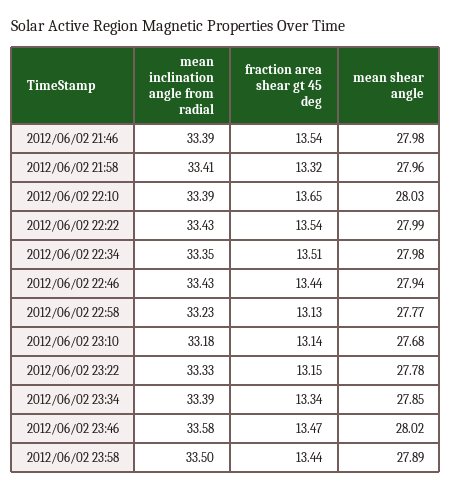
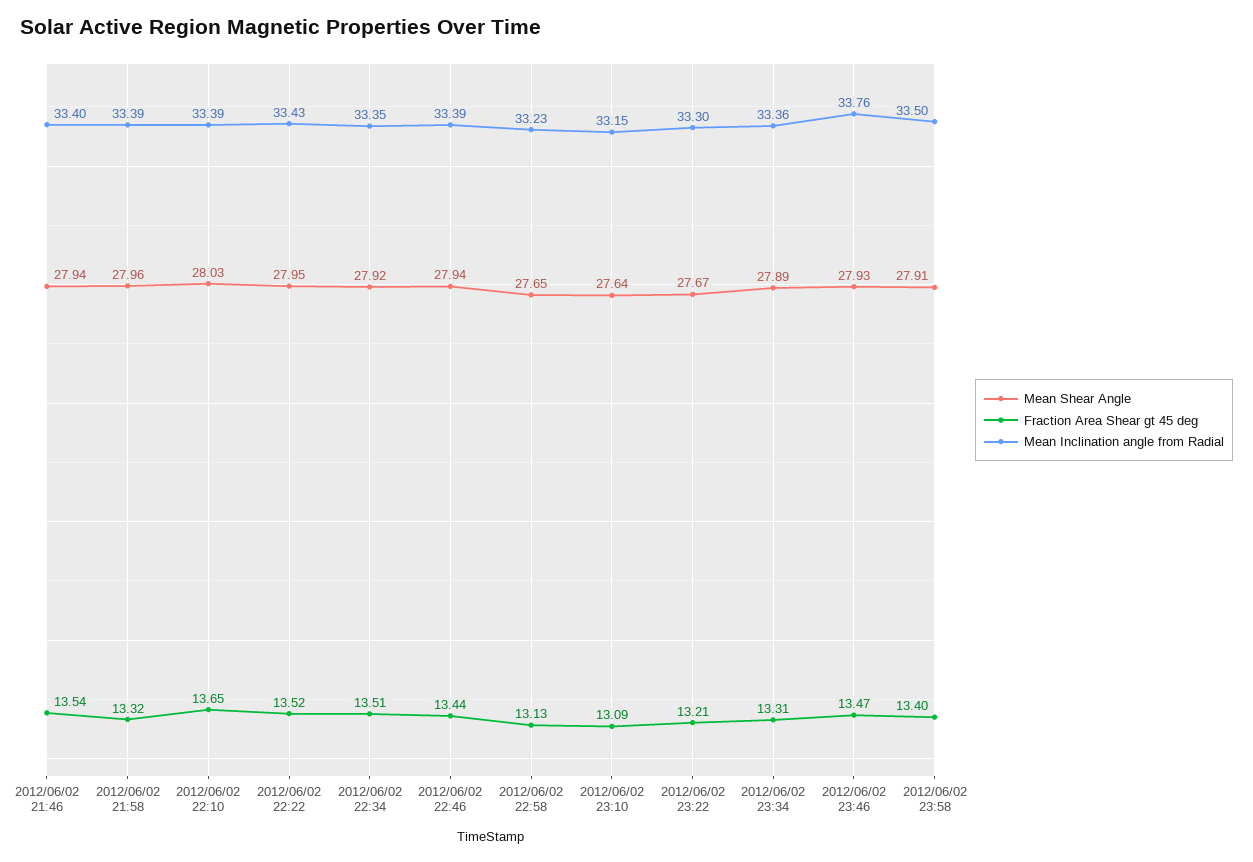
  {
    "mean inclination angle from radial": {
-     "2012/06/02 21:46": 33.39,
+     "2012/06/02 21:46": 33.4,
-     "2012/06/02 21:58": 33.41,
+     "2012/06/02 21:58": 33.39,
      "2012/06/02 22:10": 33.39,
      "2012/06/02 22:22": 33.43,
      "2012/06/02 22:34": 33.35,
-     "2012/06/02 22:46": 33.43,
+     "2012/06/02 22:46": 33.39,
      "2012/06/02 22:58": 33.23,
-     "2012/06/02 23:10": 33.18,
+     "2012/06/02 23:10": 33.15,
-     "2012/06/02 23:22": 33.33,
+     "2012/06/02 23:22": 33.3,
-     "2012/06/02 23:34": 33.39,
+     "2012/06/02 23:34": 33.36,
-     "2012/06/02 23:46": 33.58,
+     "2012/06/02 23:46": 33.76,
      "2012/06/02 23:58": 33.5
    },
    "fraction area shear gt 45 deg": {
      "2012/06/02 21:46": 13.54,
      "2012/06/02 21:58": 13.32,
      "2012/06/02 22:10": 13.65,
-     "2012/06/02 22:22": 13.54,
+     "2012/06/02 22:22": 13.52,
      "2012/06/02 22:34": 13.51,
      "2012/06/02 22:46": 13.44,
      "2012/06/02 22:58": 13.13,
-     "2012/06/02 23:10": 13.14,
+     "2012/06/02 23:10": 13.09,
-     "2012/06/02 23:22": 13.15,
+     "2012/06/02 23:22": 13.21,
-     "2012/06/02 23:34": 13.34,
+     "2012/06/02 23:34": 13.31,
      "2012/06/02 23:46": 13.47,
-     "2012/06/02 23:58": 13.44
+     "2012/06/02 23:58": 13.4
    },
    "mean shear angle": {
-     "2012/06/02 21:46": 27.98,
+     "2012/06/02 21:46": 27.94,
      "2012/06/02 21:58": 27.96,
      "2012/06/02 22:10": 28.03,
-     "2012/06/02 22:22": 27.99,
+     "2012/06/02 22:22": 27.95,
-     "2012/06/02 22:34": 27.98,
+     "2012/06/02 22:34": 27.92,
      "2012/06/02 22:46": 27.94,
-     "2012/06/02 22:58": 27.77,
+     "2012/06/02 22:58": 27.65,
-     "2012/06/02 23:10": 27.68,
+     "2012/06/02 23:10": 27.64,
-     "2012/06/02 23:22": 27.78,
+     "2012/06/02 23:22": 27.67,
-     "2012/06/02 23:34": 27.85,
+     "2012/06/02 23:34": 27.89,
-     "2012/06/02 23:46": 28.02,
+     "2012/06/02 23:46": 27.93,
-     "2012/06/02 23:58": 27.89
+     "2012/06/02 23:58": 27.91
    }
  }

